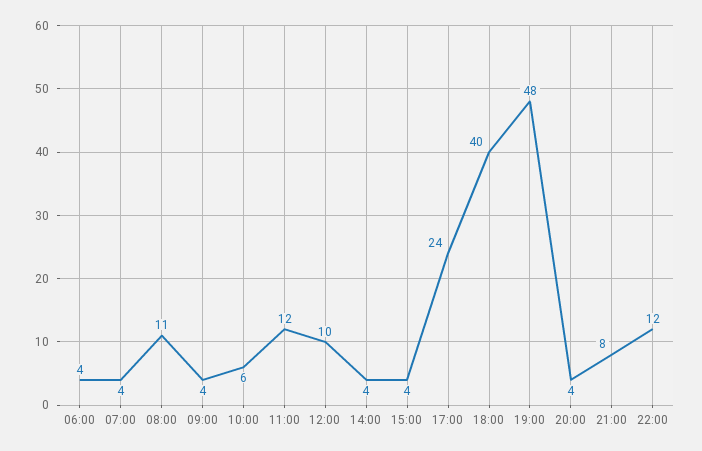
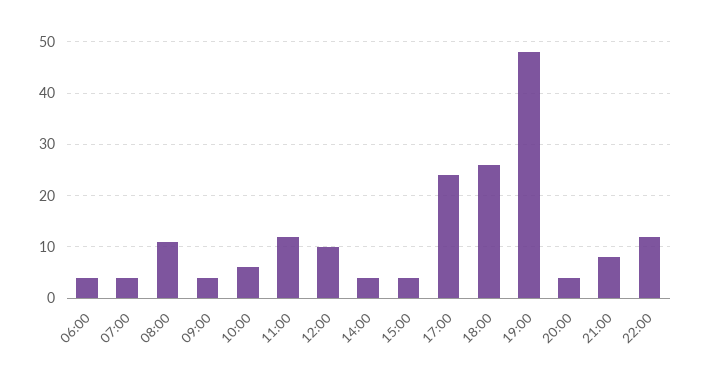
  {
    "06:00": 4,
    "07:00": 4,
    "08:00": 11,
    "09:00": 4,
    "10:00": 6,
    "11:00": 12,
    "12:00": 10,
    "14:00": 4,
    "15:00": 4,
    "17:00": 24,
-   "18:00": 40,
+   "18:00": 25,
    "19:00": 48,
    "20:00": 4,
    "21:00": 8,
    "22:00": 12
  }

